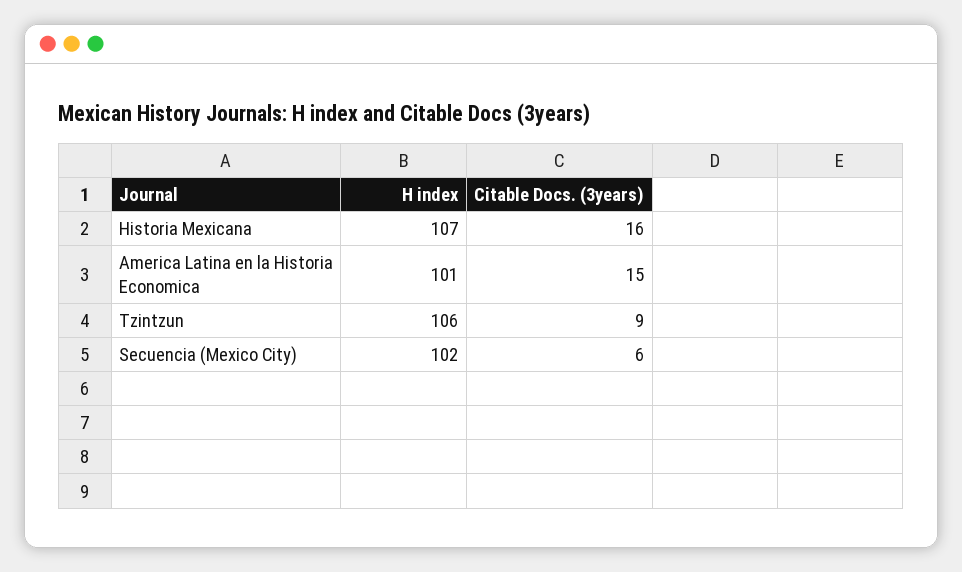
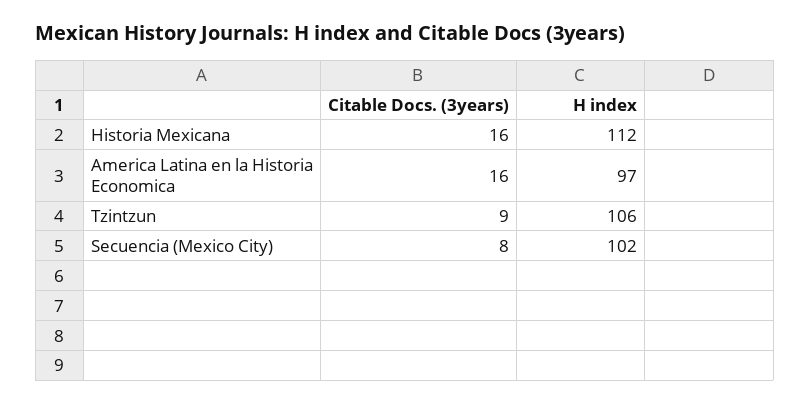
  {
    "H index": {
-     "Historia Mexicana": 107,
+     "Historia Mexicana": 112,
-     "America Latina en la Historia Economica": 101,
+     "America Latina en la Historia Economica": 97,
      "Tzintzun": 106,
      "Secuencia (Mexico City)": 102
    },
    "Citable Docs. (3years)": {
      "Historia Mexicana": 16,
-     "America Latina en la Historia Economica": 15,
+     "America Latina en la Historia Economica": 16,
      "Tzintzun": 9,
-     "Secuencia (Mexico City)": 6
+     "Secuencia (Mexico City)": 8
    }
  }

